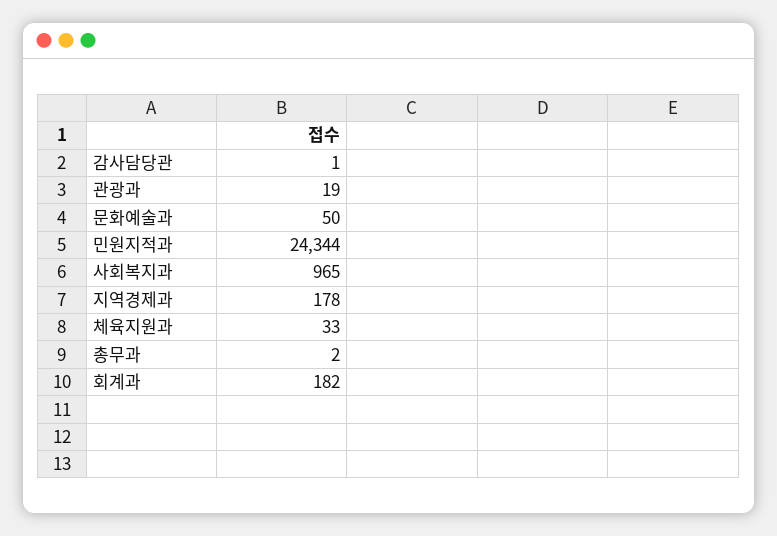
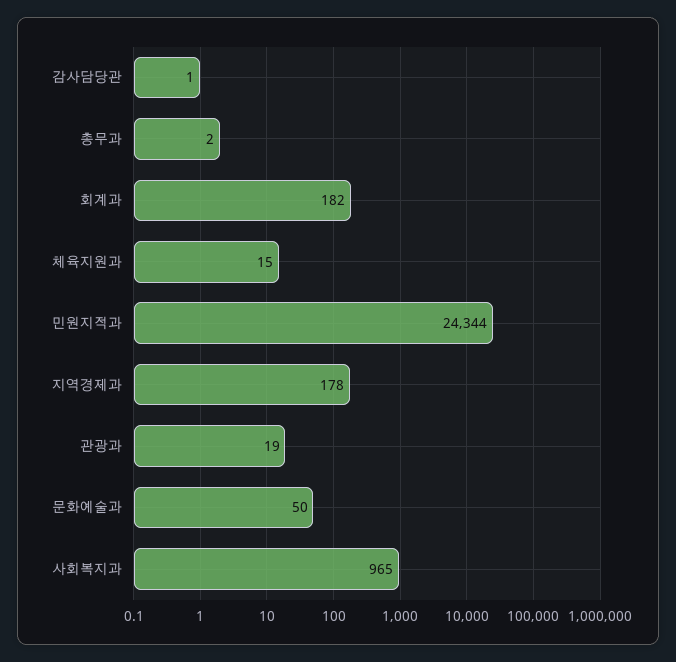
  {
    "감사담당관": 1,
    "관광과": 19,
    "문화예술과": 50,
    "민원지적과": 24344,
    "사회복지과": 965,
    "지역경제과": 178,
-   "체육지원과": 33,
+   "체육지원과": 15,
    "총무과": 2,
    "회계과": 182
  }

